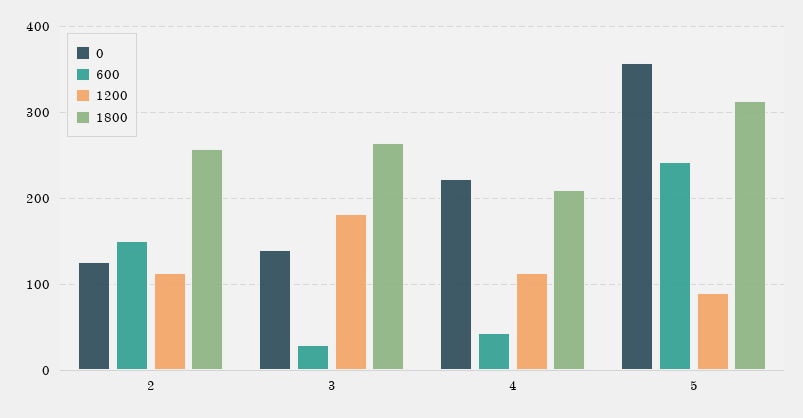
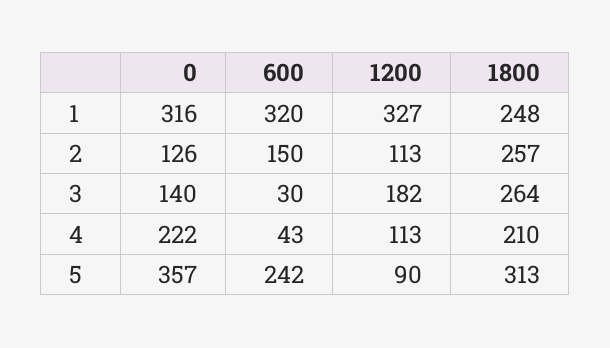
  {
    "0": {
      "2": 126,
      "3": 140,
      "4": 222,
-     "5": 357
+     "5": 357,
+     "1": 316
    },
    "600": {
      "2": 150,
      "3": 30,
      "4": 43,
-     "5": 242
+     "5": 242,
+     "1": 320
    },
    "1200": {
      "2": 113,
      "3": 182,
      "4": 113,
-     "5": 90
+     "5": 90,
+     "1": 327
    },
    "1800": {
      "2": 257,
      "3": 264,
      "4": 210,
-     "5": 313
+     "5": 313,
+     "1": 248
    }
  }

